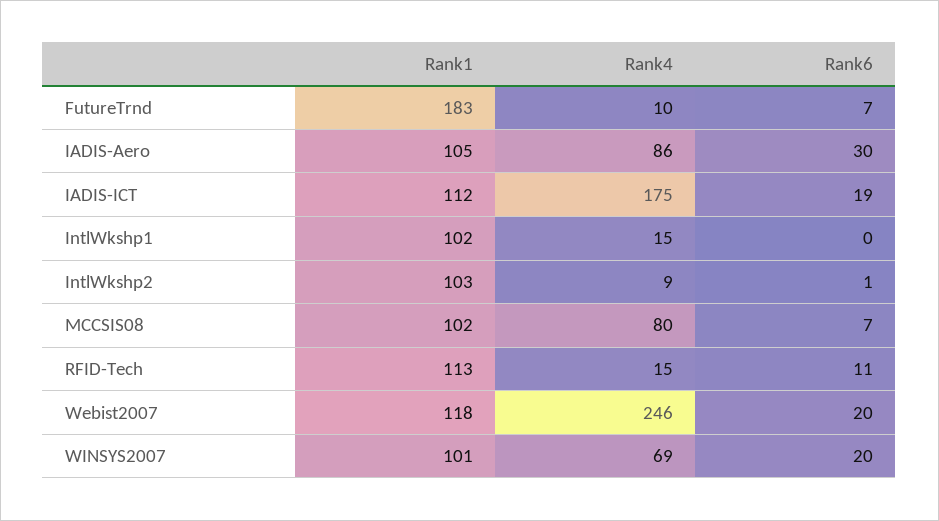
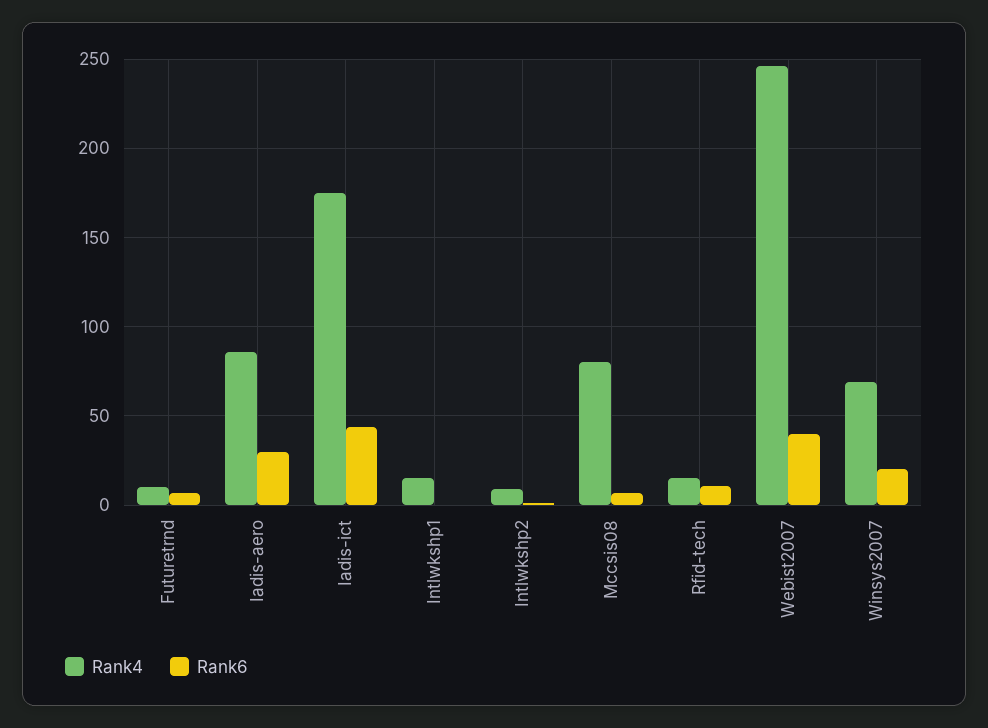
  {
-   "Rank1": {
-     "FutureTrnd": 183,
-     "IADIS-Aero": 105,
-     "IADIS-ICT": 112,
-     "IntlWkshp1": 102,
-     "IntlWkshp2": 103,
-     "MCCSIS08": 102,
-     "RFID-Tech": 113,
-     "Webist2007": 118,
-     "WINSYS2007": 101
-   },
    "Rank4": {
      "FutureTrnd": 10,
      "IADIS-Aero": 86,
      "IADIS-ICT": 175,
      "IntlWkshp1": 15,
      "IntlWkshp2": 9,
      "MCCSIS08": 80,
      "RFID-Tech": 15,
      "Webist2007": 246,
      "WINSYS2007": 69
    },
    "Rank6": {
      "FutureTrnd": 7,
      "IADIS-Aero": 30,
-     "IADIS-ICT": 19,
+     "IADIS-ICT": 45,
      "IntlWkshp1": 0,
      "IntlWkshp2": 1,
      "MCCSIS08": 7,
      "RFID-Tech": 11,
-     "Webist2007": 20,
+     "Webist2007": 40,
      "WINSYS2007": 20
    }
  }

